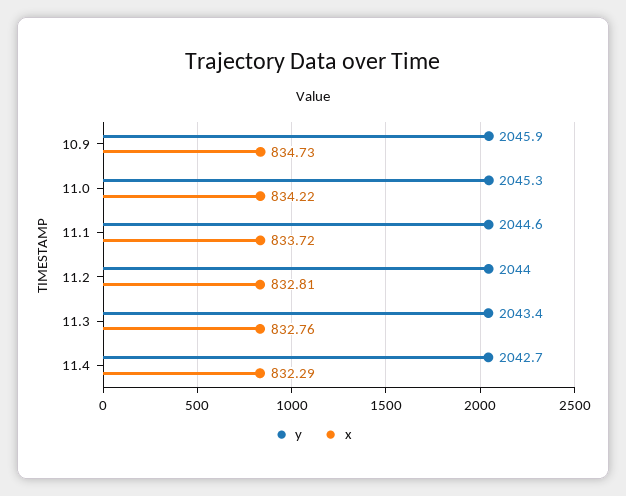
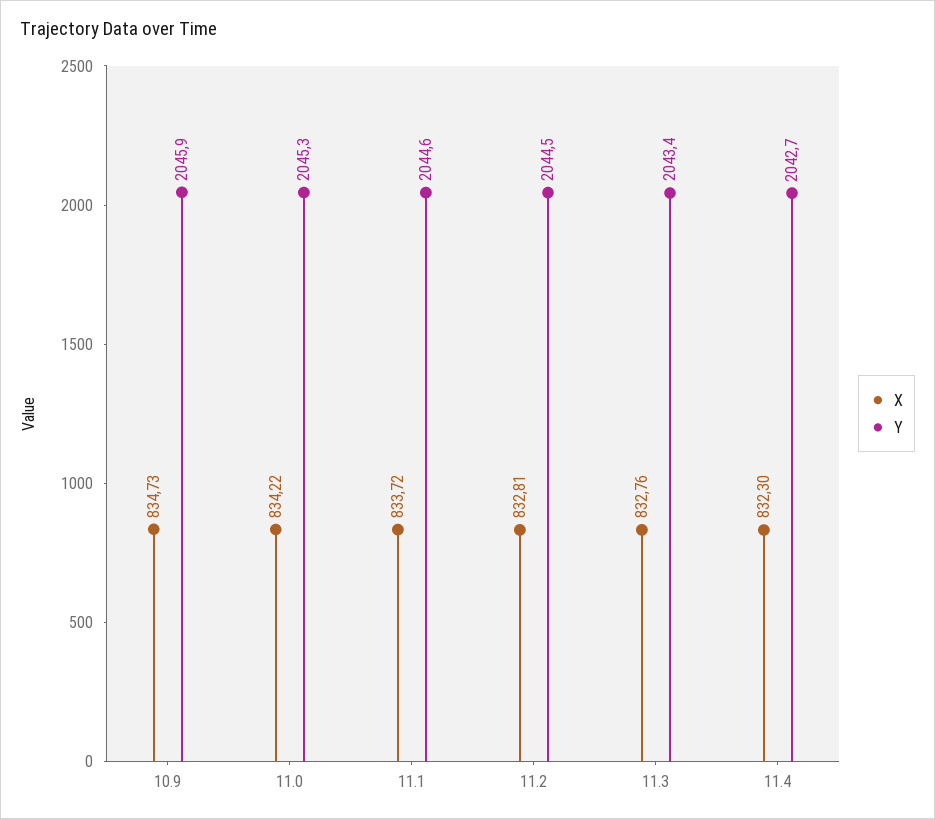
  {
    "y": {
      "10.9": 2045.9,
      "11.0": 2045.3,
      "11.1": 2044.6,
-     "11.2": 2044,
+     "11.2": 2044.5,
      "11.3": 2043.4,
      "11.4": 2042.7
    },
    "x": {
      "10.9": 834.73,
      "11.0": 834.22,
      "11.1": 833.72,
      "11.2": 832.81,
      "11.3": 832.76,
-     "11.4": 832.29
+     "11.4": 832.3
    }
  }

